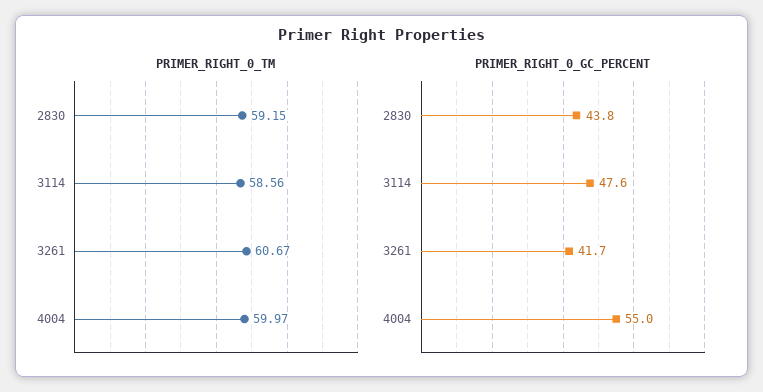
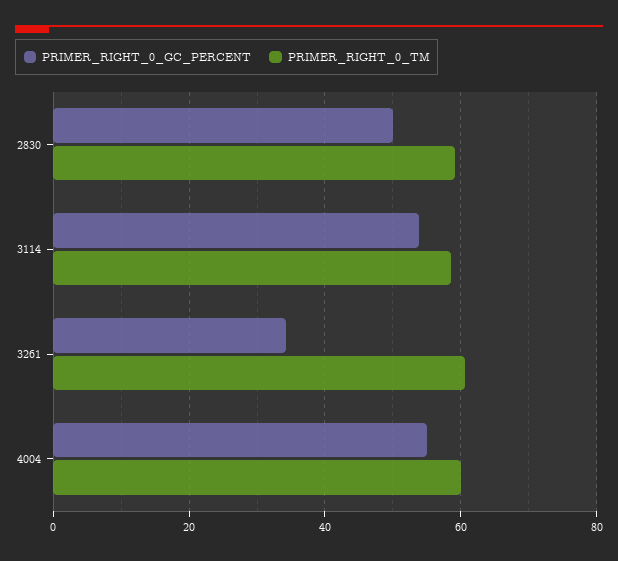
  {
    "PRIMER_RIGHT_0_TM": {
      "2830": 59.15,
      "3114": 58.56,
      "3261": 60.67,
      "4004": 59.97
    },
    "PRIMER_RIGHT_0_GC_PERCENT": {
-     "2830": 43.8,
+     "2830": 50,
-     "3114": 47.6,
+     "3114": 54,
-     "3261": 41.7,
+     "3261": 34,
      "4004": 55
    }
  }

